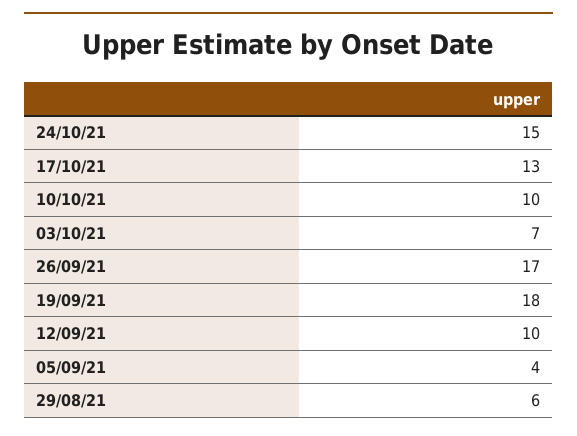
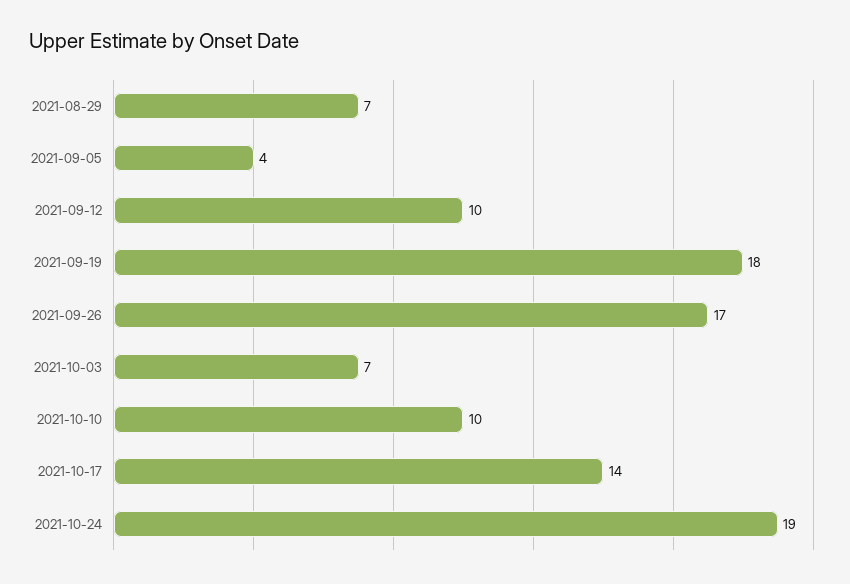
  {
-   "24/10/21": 15,
+   "24/10/21": 19,
-   "17/10/21": 13,
+   "17/10/21": 14,
    "10/10/21": 10,
    "03/10/21": 7,
    "26/09/21": 17,
    "19/09/21": 18,
    "12/09/21": 10,
    "05/09/21": 4,
-   "29/08/21": 6
+   "29/08/21": 7
  }

